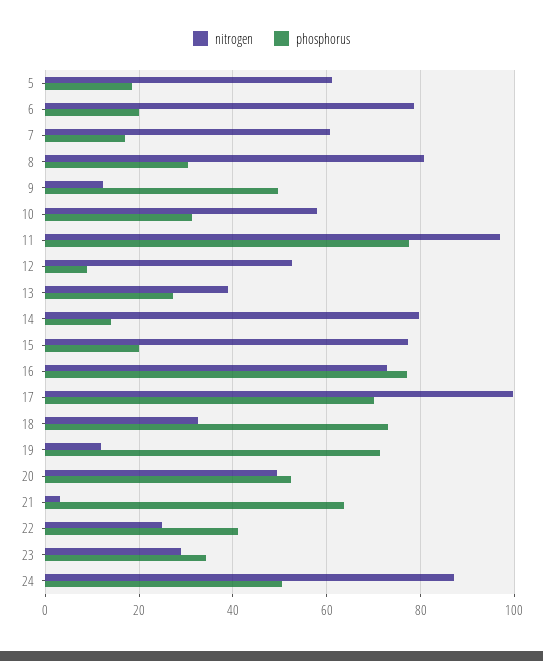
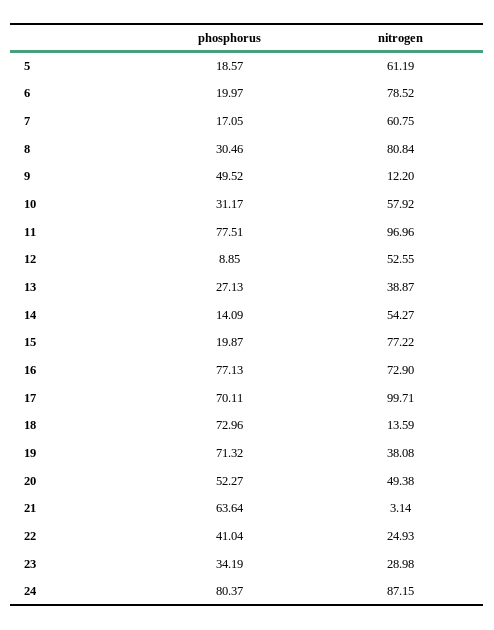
  {
    "nitrogen": {
      "5": 61.19,
      "6": 78.52,
      "7": 60.75,
      "8": 80.84,
      "9": 12.2,
      "10": 57.92,
      "11": 96.96,
      "12": 52.55,
      "13": 38.87,
-     "14": 80,
+     "14": 54.27,
      "15": 77.22,
      "16": 72.9,
      "17": 99.71,
-     "18": 32,
+     "18": 13.59,
-     "19": 12,
+     "19": 38.08,
      "20": 49.38,
      "21": 3.14,
      "22": 24.93,
      "23": 28.98,
      "24": 87.15
    },
    "phosphorus": {
      "5": 18.57,
      "6": 19.97,
      "7": 17.05,
      "8": 30.46,
      "9": 49.52,
      "10": 31.17,
      "11": 77.51,
      "12": 8.85,
      "13": 27.13,
      "14": 14.09,
      "15": 19.87,
      "16": 77.13,
      "17": 70.11,
      "18": 72.96,
      "19": 71.32,
      "20": 52.27,
      "21": 63.64,
      "22": 41.04,
      "23": 34.19,
-     "24": 50
+     "24": 80.37
    }
  }

